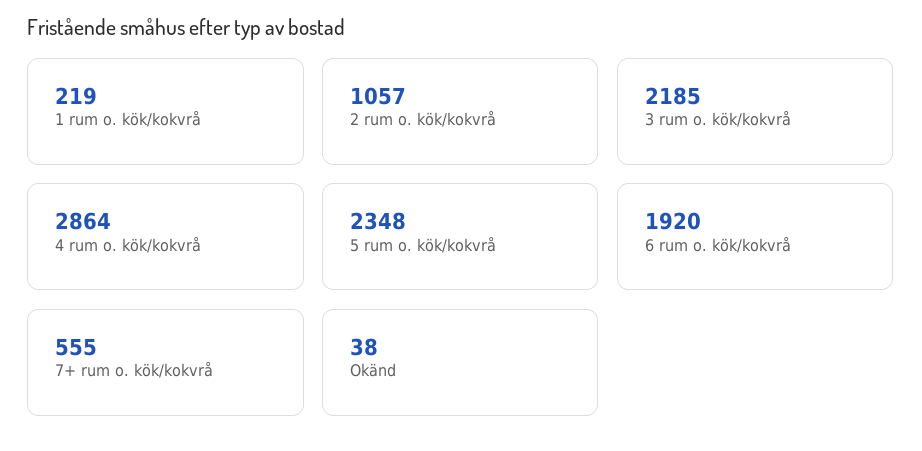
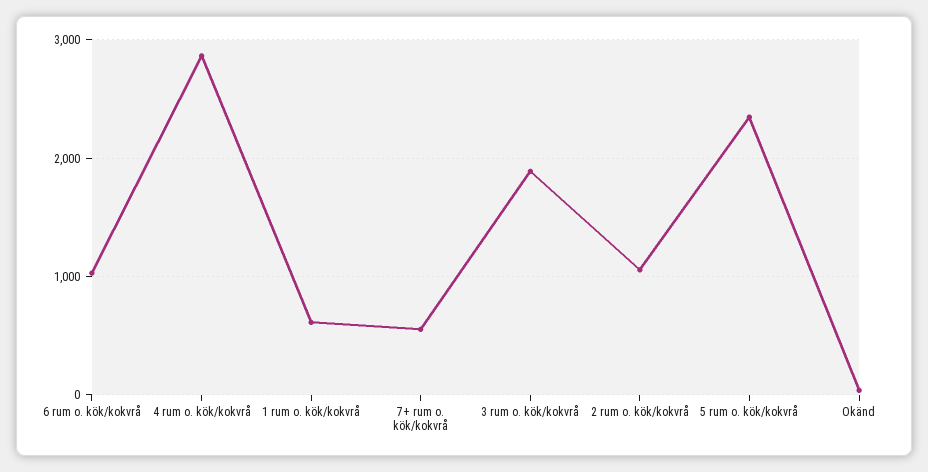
  {
-   "1 rum o. kök/kokvrå": 219,
+   "1 rum o. kök/kokvrå": 600,
    "2 rum o. kök/kokvrå": 1057,
-   "3 rum o. kök/kokvrå": 2185,
+   "3 rum o. kök/kokvrå": 1900,
    "4 rum o. kök/kokvrå": 2864,
    "5 rum o. kök/kokvrå": 2348,
-   "6 rum o. kök/kokvrå": 1920,
+   "6 rum o. kök/kokvrå": 1000,
    "7+ rum o. kök/kokvrå": 555,
    "Okänd": 38
  }

